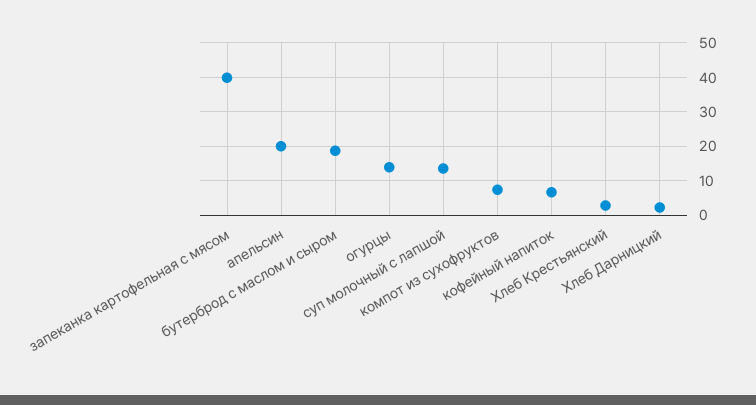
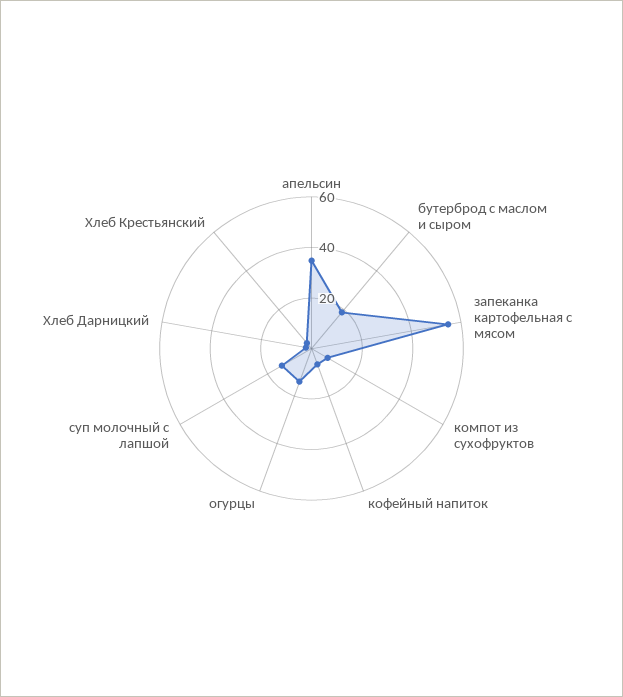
  {
-   "запеканка картофельная с мясом": 40,
+   "запеканка картофельная с мясом": 55,
-   "апельсин": 20,
+   "апельсин": 35,
    "бутерброд с маслом и сыром": 18,
    "огурцы": 14,
    "суп молочный с лапшой": 14,
    "компот из сухофруктов": 8,
    "кофейный напиток": 6,
    "Хлеб Крестьянский": 2,
    "Хлеб Дарницкий": 2
  }

